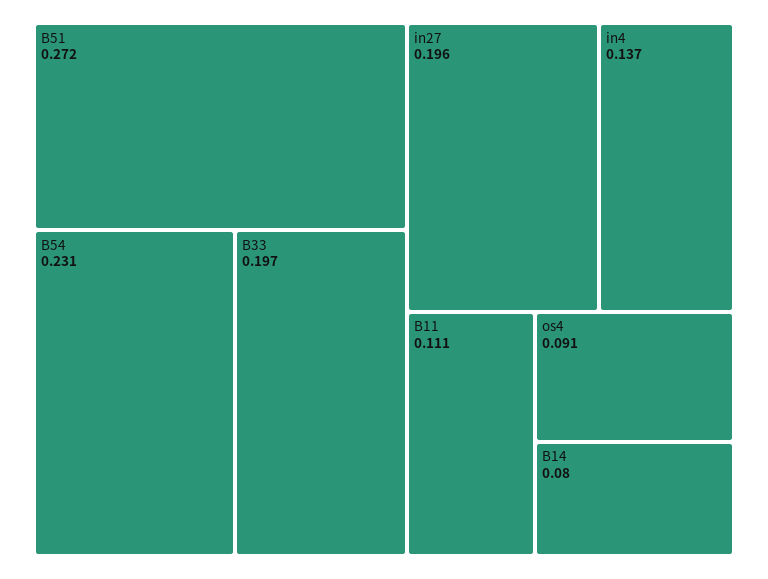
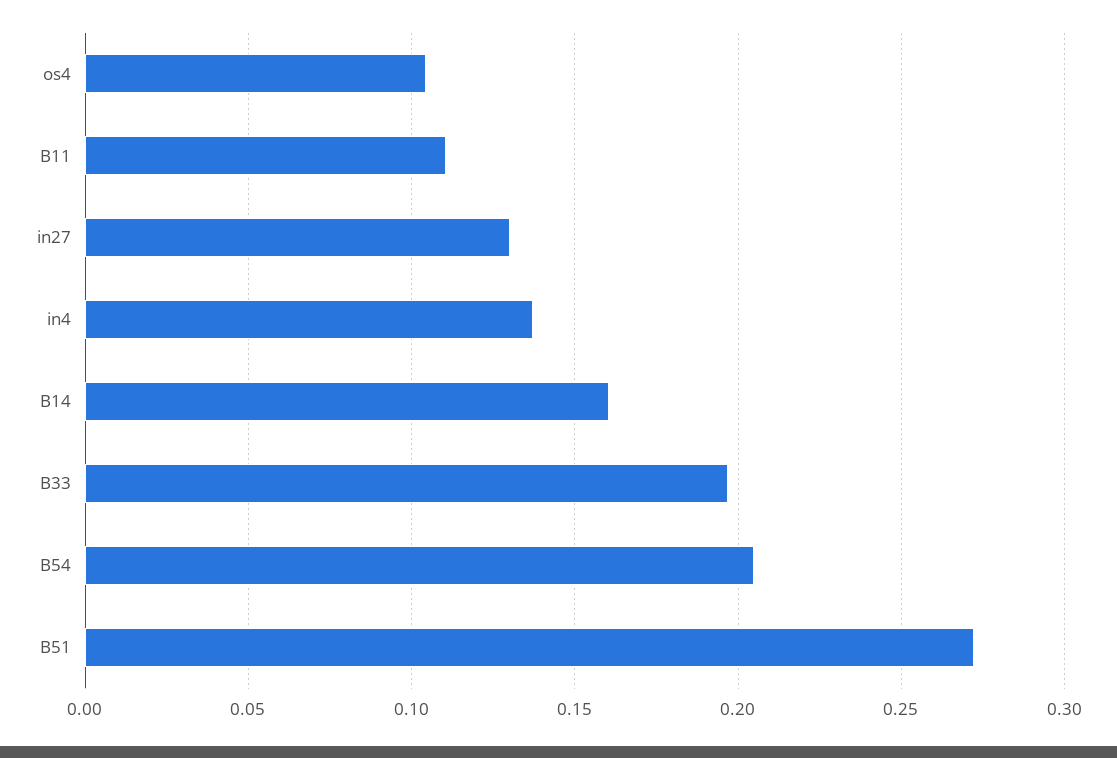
  {
    "B51": 0.272,
-   "B54": 0.231,
+   "B54": 0.205,
    "B33": 0.197,
-   "in27": 0.196,
+   "in27": 0.13,
    "in4": 0.137,
    "B11": 0.111,
-   "os4": 0.091,
+   "os4": 0.105,
-   "B14": 0.08
+   "B14": 0.16
  }

